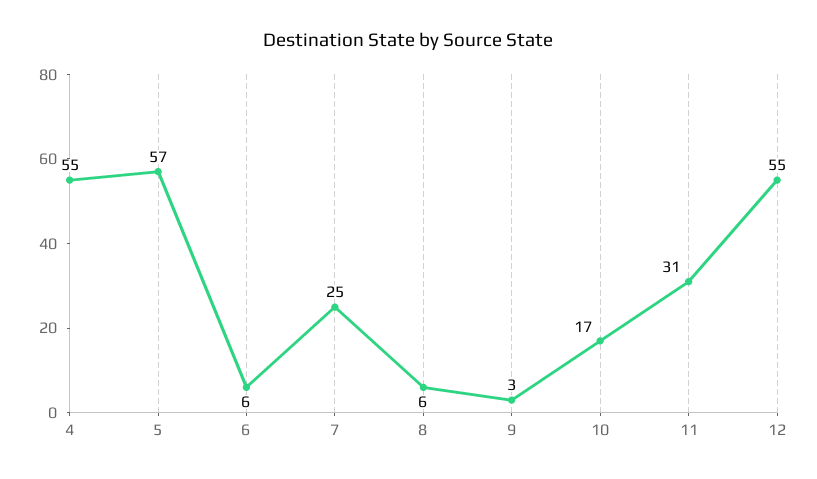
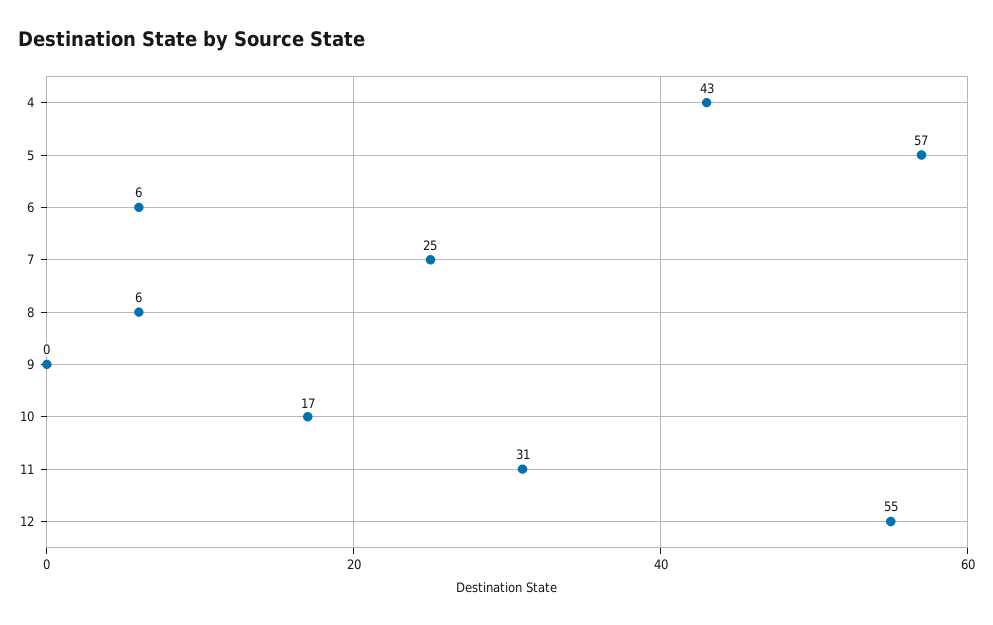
  {
-   "4": 55,
+   "4": 43,
    "5": 57,
    "6": 6,
    "7": 25,
    "8": 6,
-   "9": 3,
+   "9": 0,
    "10": 17,
    "11": 31,
    "12": 55
  }

